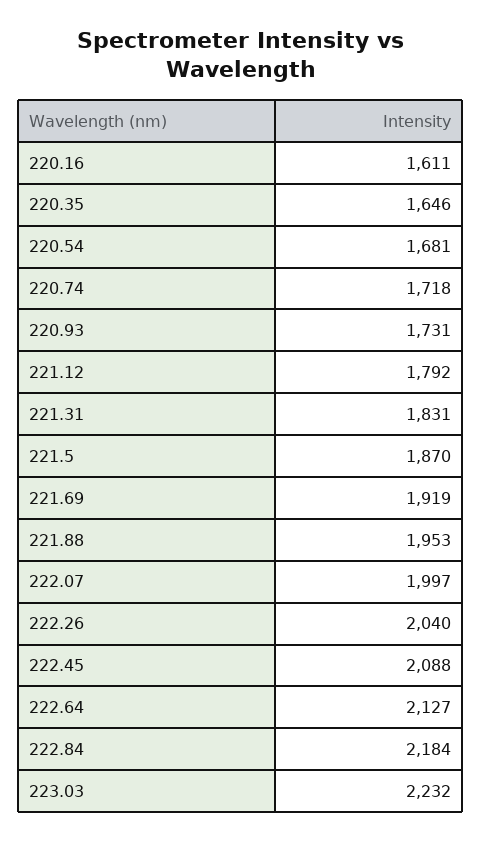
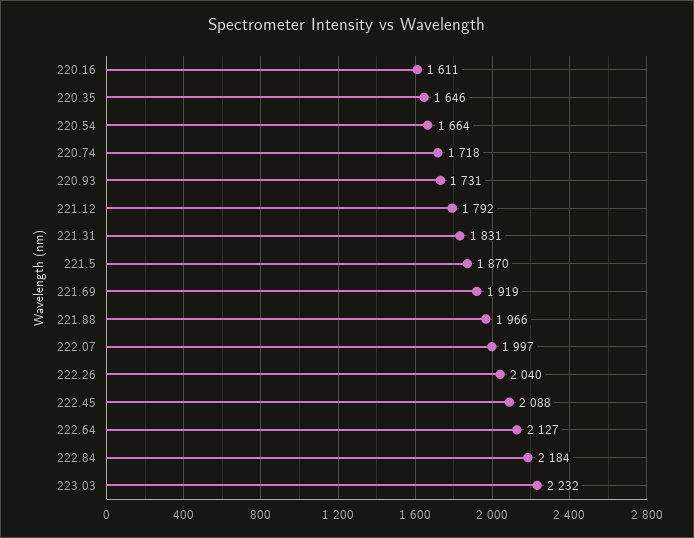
  {
    "220.16": 1611,
    "220.35": 1646,
-   "220.54": 1681,
+   "220.54": 1664,
    "220.74": 1718,
    "220.93": 1731,
    "221.12": 1792,
    "221.31": 1831,
    "221.5": 1870,
    "221.69": 1919,
-   "221.88": 1953,
+   "221.88": 1966,
    "222.07": 1997,
    "222.26": 2040,
    "222.45": 2088,
    "222.64": 2127,
    "222.84": 2184,
    "223.03": 2232
  }

